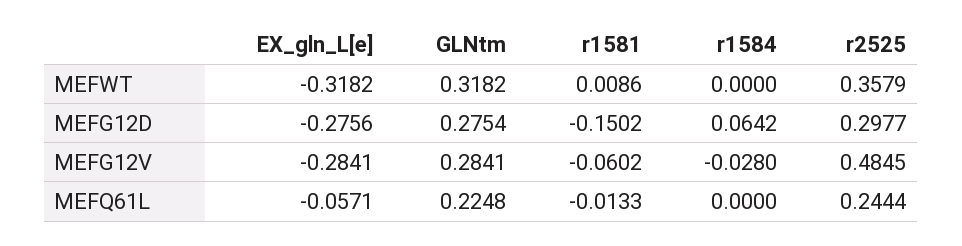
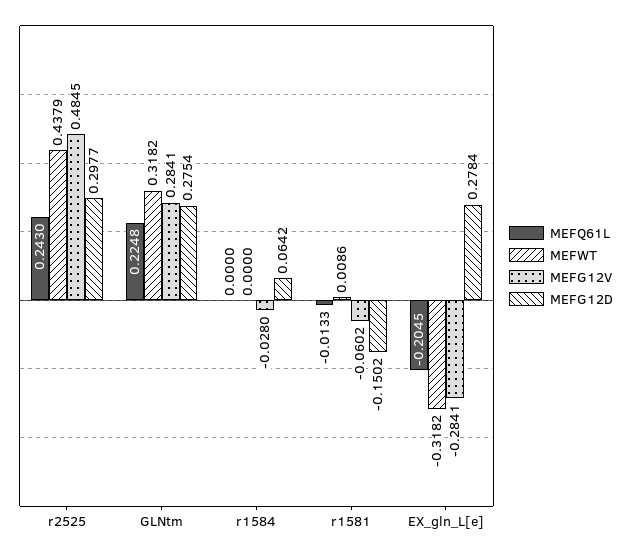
  {
    "MEFWT": {
      "EX_gln_L[e]": -0.3182,
      "GLNtm": 0.3182,
      "r1581": 0.0086,
      "r1584": 0,
-     "r2525": 0.3579
+     "r2525": 0.4379
    },
    "MEFG12D": {
-     "EX_gln_L[e]": -0.2756,
+     "EX_gln_L[e]": 0.2784,
      "GLNtm": 0.2754,
      "r1581": -0.1502,
      "r1584": 0.0642,
      "r2525": 0.2977
    },
    "MEFG12V": {
      "EX_gln_L[e]": -0.2841,
      "GLNtm": 0.2841,
      "r1581": -0.0602,
      "r1584": -0.028,
      "r2525": 0.4845
    },
    "MEFQ61L": {
-     "EX_gln_L[e]": -0.0571,
+     "EX_gln_L[e]": -0.2045,
      "GLNtm": 0.2248,
      "r1581": -0.0133,
      "r1584": 0,
-     "r2525": 0.2444
+     "r2525": 0.243
    }
  }

